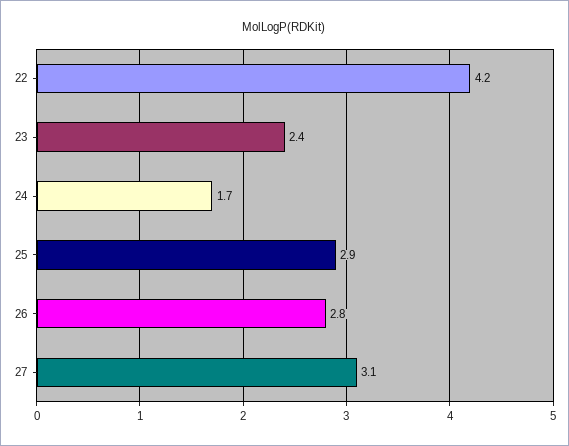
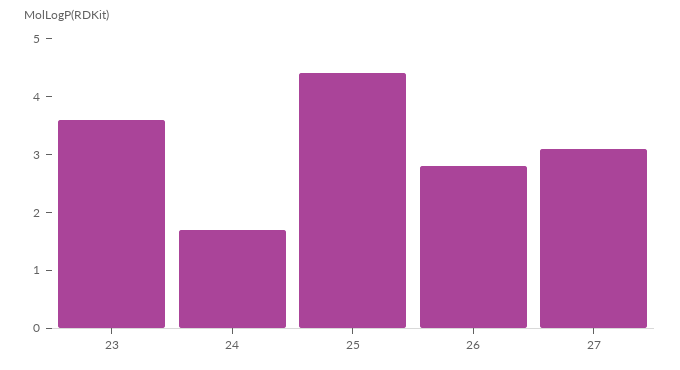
  {
-   "22": 4.2,
-   "23": 2.4,
+   "23": 3.5,
    "24": 1.7,
-   "25": 2.9,
+   "25": 4.5,
    "26": 2.8,
    "27": 3.1
  }

